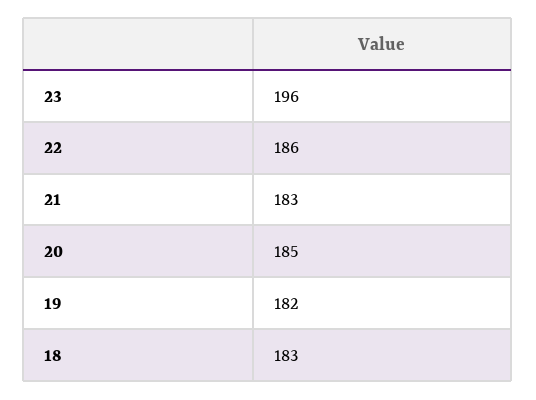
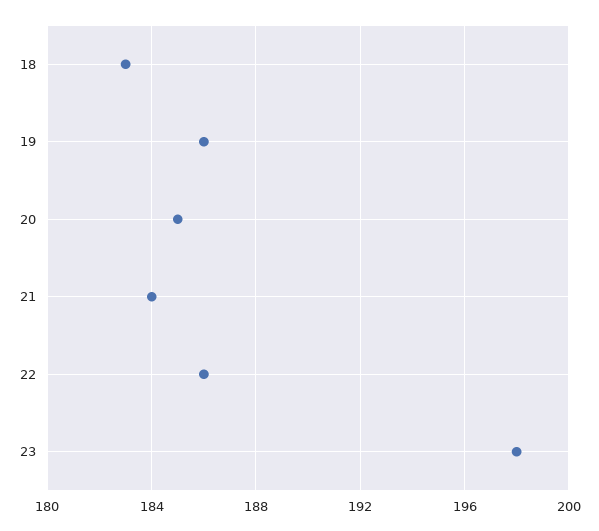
  {
-   "23": 196,
+   "23": 198,
    "22": 186,
-   "21": 183,
+   "21": 184,
    "20": 185,
-   "19": 182,
+   "19": 186,
    "18": 183
  }

